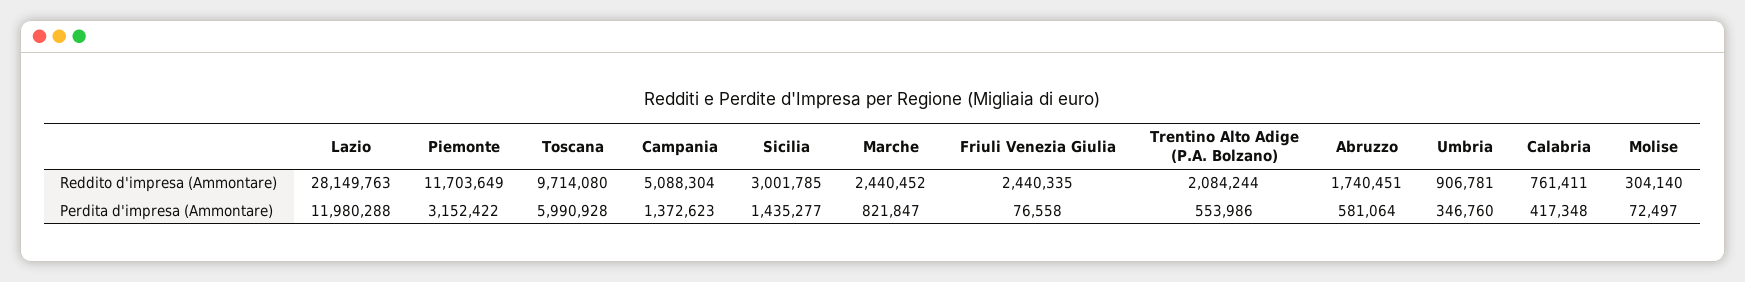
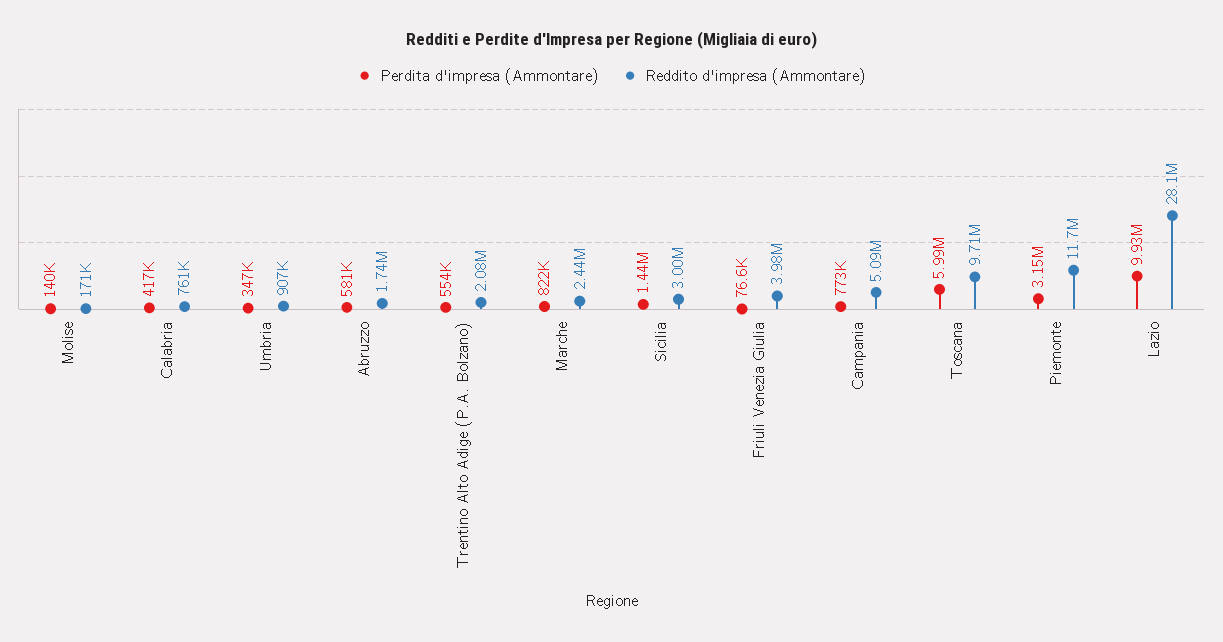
  {
    "Reddito d'impresa (Ammontare)": {
      "Lazio": 28149763,
      "Piemonte": 11703649,
      "Toscana": 9714080,
      "Campania": 5088304,
      "Sicilia": 3001785,
      "Marche": 2440452,
-     "Friuli Venezia Giulia": 2440335,
+     "Friuli Venezia Giulia": 3980000,
      "Trentino Alto Adige (P.A. Bolzano)": 2084244,
      "Abruzzo": 1740451,
      "Umbria": 906781,
      "Calabria": 761411,
-     "Molise": 304140
+     "Molise": 171000
    },
    "Perdita d'impresa (Ammontare)": {
-     "Lazio": 11980288,
+     "Lazio": 9930000,
      "Piemonte": 3152422,
      "Toscana": 5990928,
-     "Campania": 1372623,
+     "Campania": 773000,
      "Sicilia": 1435277,
      "Marche": 821847,
      "Friuli Venezia Giulia": 76558,
      "Trentino Alto Adige (P.A. Bolzano)": 553986,
      "Abruzzo": 581064,
      "Umbria": 346760,
      "Calabria": 417348,
-     "Molise": 72497
+     "Molise": 140000
    }
  }

